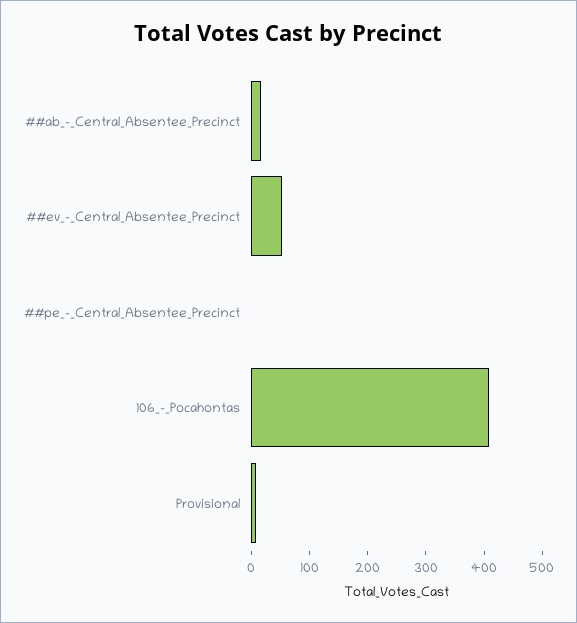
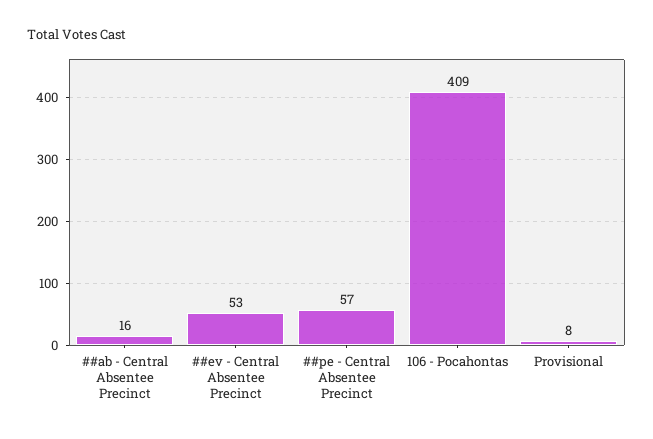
  {
    "##ab_-_Central_Absentee_Precinct": 16,
    "##ev_-_Central_Absentee_Precinct": 53,
-   "##pe_-_Central_Absentee_Precinct": 0,
+   "##pe_-_Central_Absentee_Precinct": 57,
    "106_-_Pocahontas": 409,
    "Provisional": 8
  }

